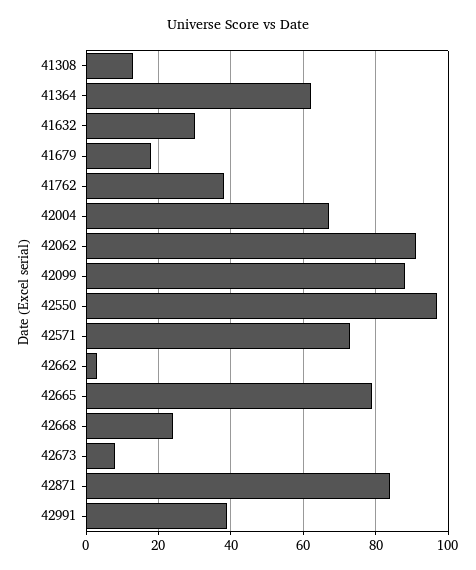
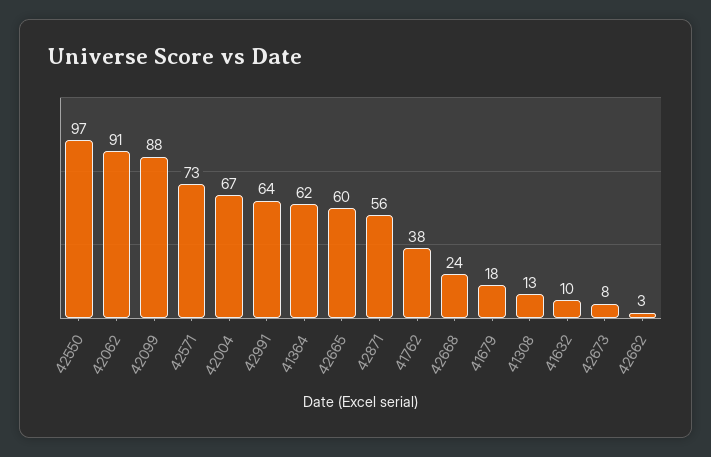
  {
    "41308": 13,
    "41364": 62,
-   "41632": 30,
+   "41632": 10,
    "41679": 18,
    "41762": 38,
    "42004": 67,
    "42062": 91,
    "42099": 88,
    "42550": 97,
    "42571": 73,
    "42662": 3,
-   "42665": 80,
+   "42665": 60,
    "42668": 24,
    "42673": 8,
-   "42871": 85,
+   "42871": 56,
-   "42991": 40
+   "42991": 64
  }

